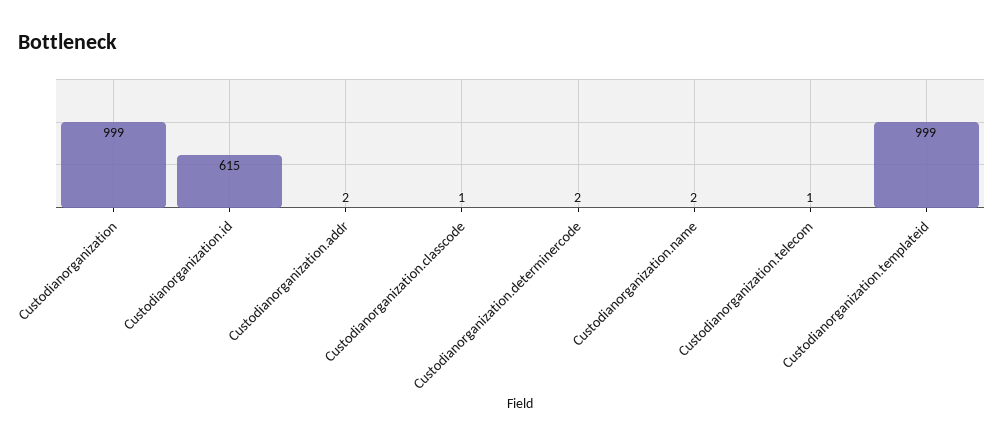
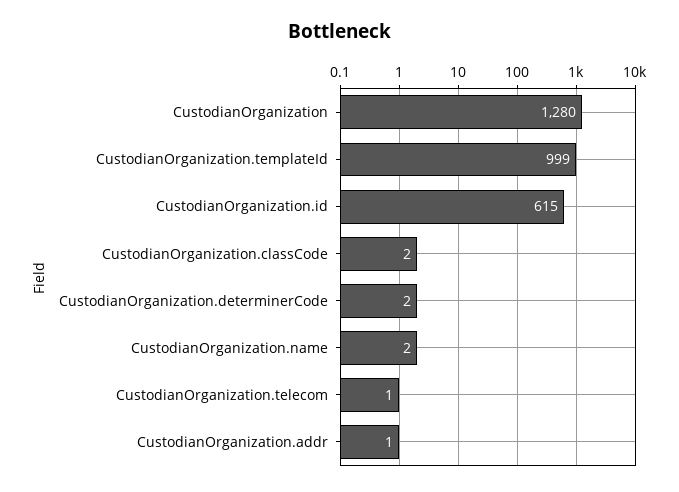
  {
-   "Custodianorganization": 999,
+   "Custodianorganization": 1280,
    "Custodianorganization.id": 615,
-   "Custodianorganization.addr": 2,
+   "Custodianorganization.addr": 1,
-   "Custodianorganization.classcode": 1,
+   "Custodianorganization.classcode": 2,
    "Custodianorganization.determinercode": 2,
    "Custodianorganization.name": 2,
    "Custodianorganization.telecom": 1,
    "Custodianorganization.templateid": 999
  }

